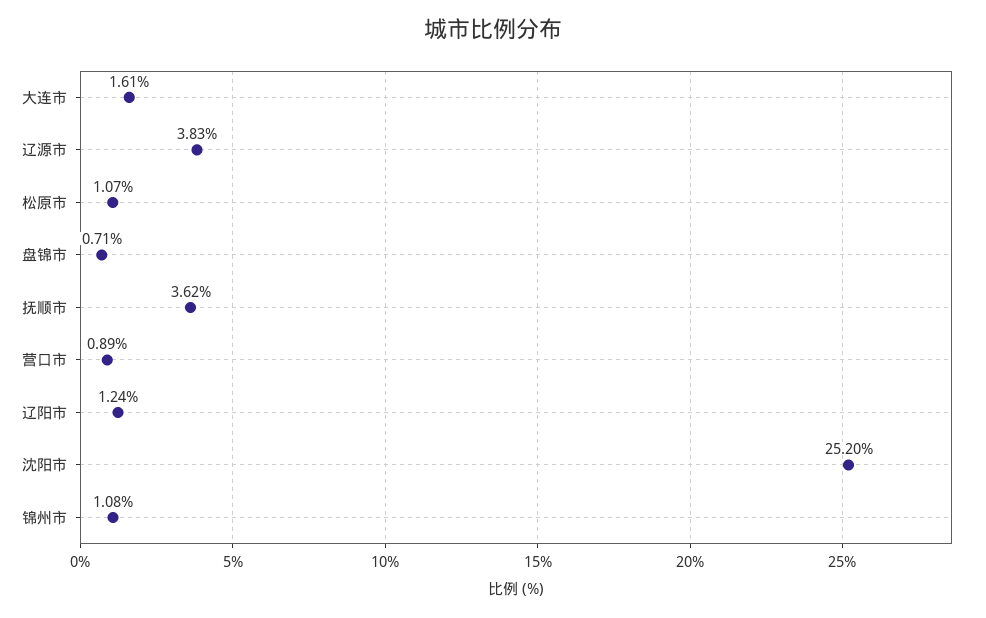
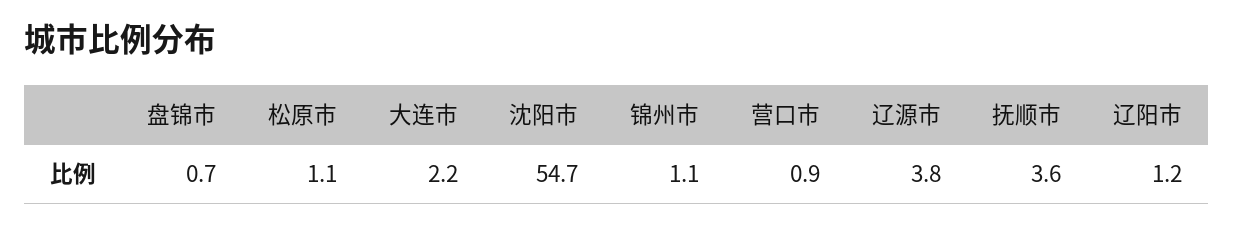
  {
-   "大连市": 1.61,
+   "大连市": 2.2,
    "辽源市": 3.83,
    "松原市": 1.07,
    "盘锦市": 0.71,
    "抚顺市": 3.62,
    "营口市": 0.89,
    "辽阳市": 1.24,
-   "沈阳市": 25.2,
+   "沈阳市": 54.7,
    "锦州市": 1.08
  }

